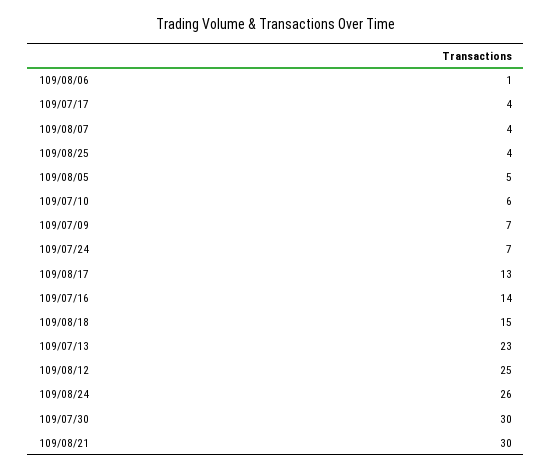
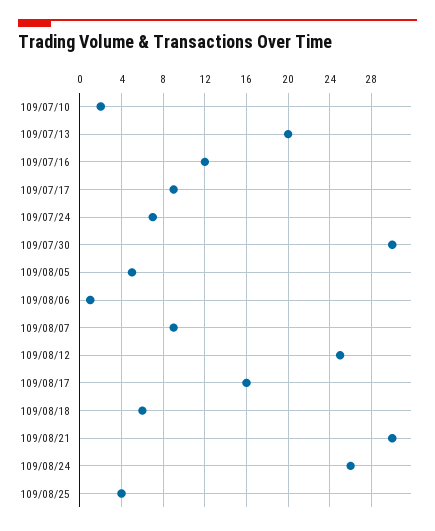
  {
    "109/08/06": 1,
-   "109/07/17": 4,
+   "109/07/17": 9,
-   "109/08/07": 4,
+   "109/08/07": 9,
    "109/08/25": 4,
    "109/08/05": 5,
-   "109/07/10": 6,
+   "109/07/10": 2,
-   "109/07/09": 7,
    "109/07/24": 7,
-   "109/08/17": 13,
+   "109/08/17": 16,
-   "109/07/16": 14,
+   "109/07/16": 12,
-   "109/08/18": 15,
+   "109/08/18": 6,
-   "109/07/13": 23,
+   "109/07/13": 20,
    "109/08/12": 25,
    "109/08/24": 26,
    "109/07/30": 30,
    "109/08/21": 30
  }

